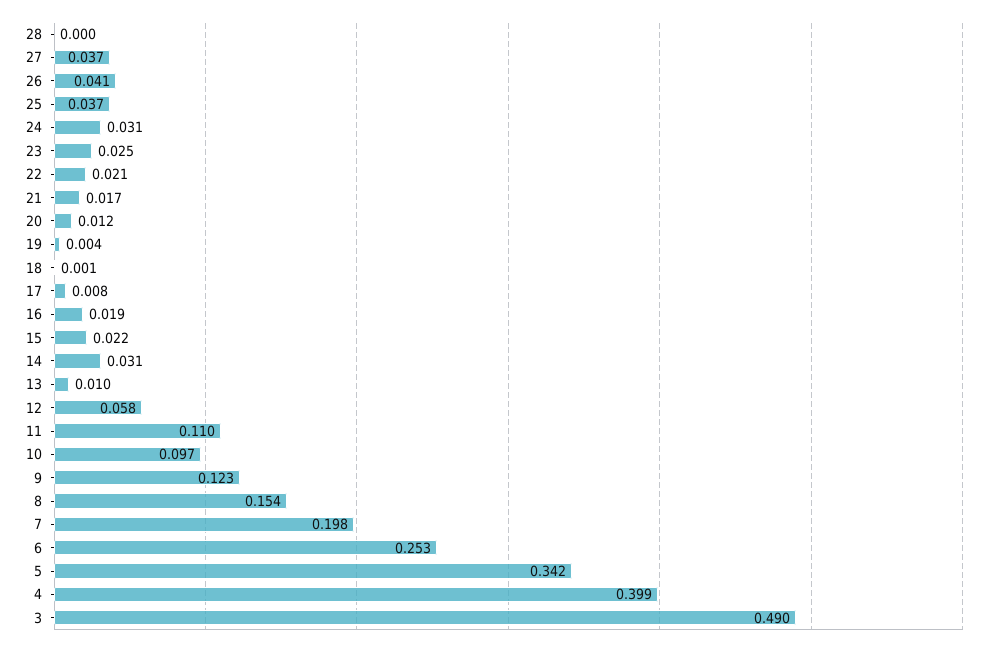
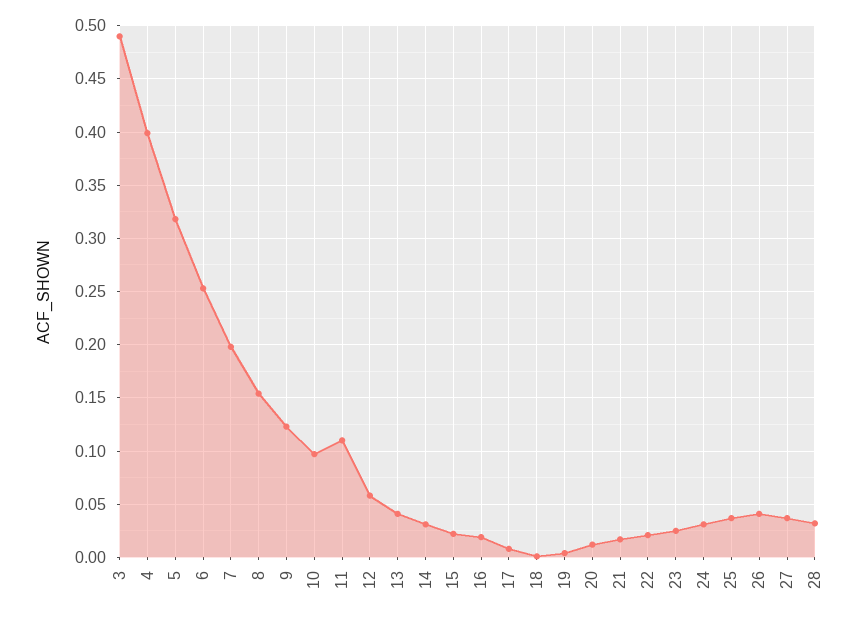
  {
-   "28": 0,
+   "28": 0.03,
    "27": 0.037,
    "26": 0.041,
    "25": 0.037,
    "24": 0.031,
    "23": 0.025,
    "22": 0.021,
    "21": 0.017,
    "20": 0.012,
    "19": 0.004,
    "18": 0.001,
    "17": 0.008,
    "16": 0.019,
    "15": 0.022,
    "14": 0.031,
-   "13": 0.01,
+   "13": 0.04,
    "12": 0.058,
    "11": 0.11,
    "10": 0.097,
    "9": 0.123,
    "8": 0.154,
    "7": 0.198,
    "6": 0.253,
-   "5": 0.342,
+   "5": 0.32,
    "4": 0.399,
    "3": 0.49
  }

